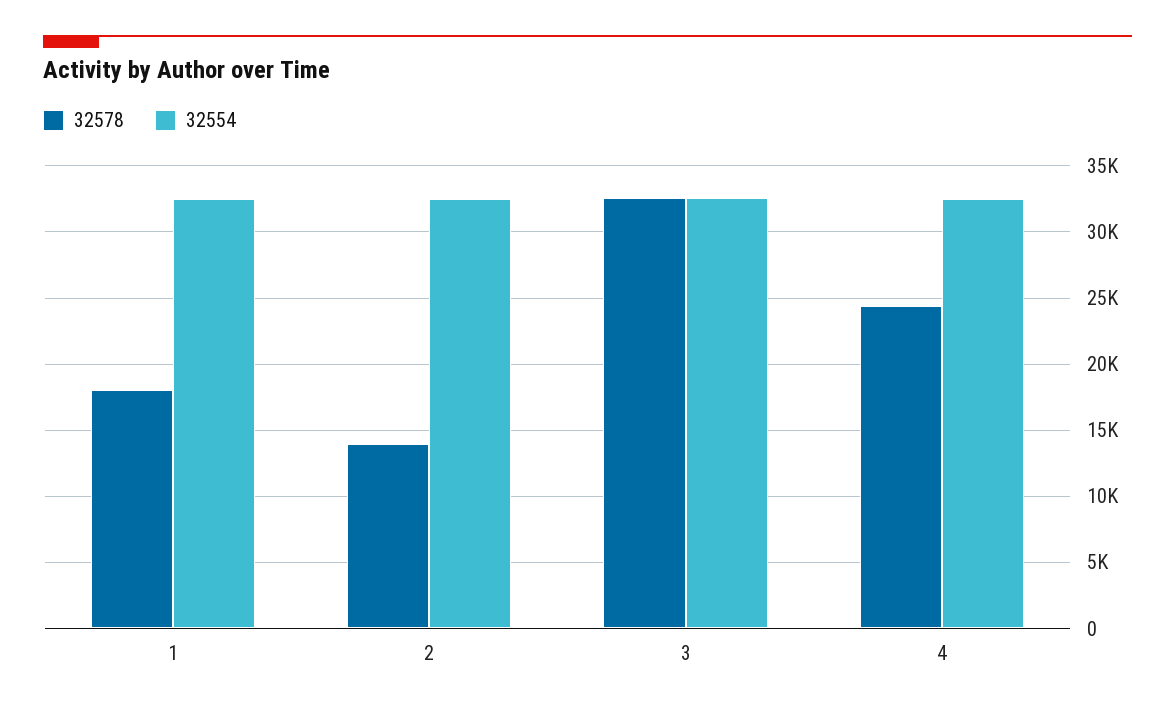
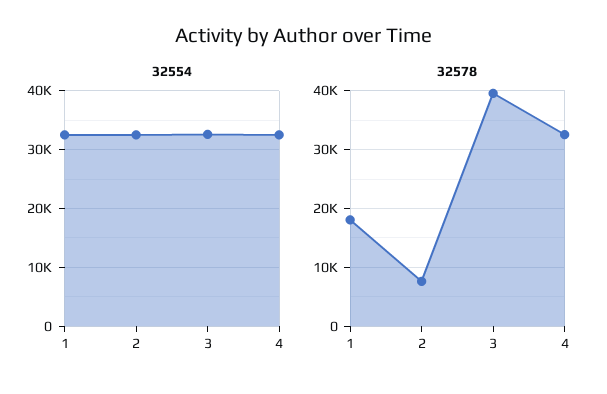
  {
    "32578": {
      "1": 18000,
-     "2": 14000,
+     "2": 8000,
-     "3": 32500,
+     "3": 40000,
-     "4": 24500
+     "4": 32000
    },
    "32554": {
      "1": 32500,
      "2": 32500,
      "3": 32500,
      "4": 32500
    }
  }

